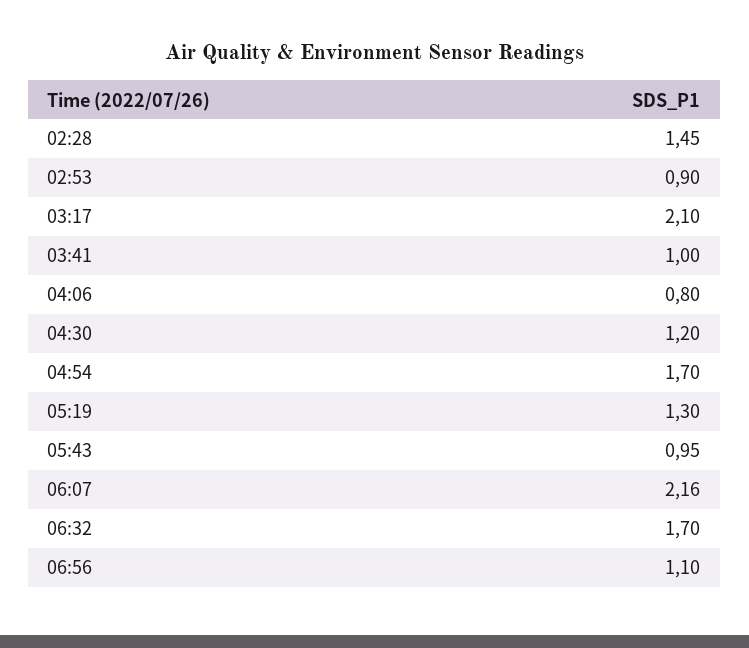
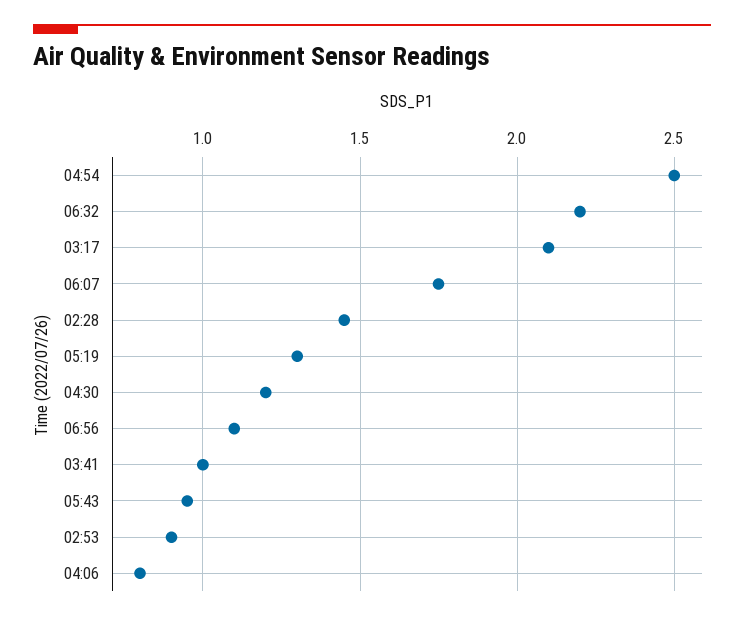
  {
    "02:28": 1.45,
    "02:53": 0.9,
    "03:17": 2.1,
    "03:41": 1,
    "04:06": 0.8,
    "04:30": 1.2,
-   "04:54": 1.7,
+   "04:54": 2.5,
    "05:19": 1.3,
    "05:43": 0.95,
-   "06:07": 2.16,
+   "06:07": 1.75,
-   "06:32": 1.7,
+   "06:32": 2.2,
    "06:56": 1.1
  }

